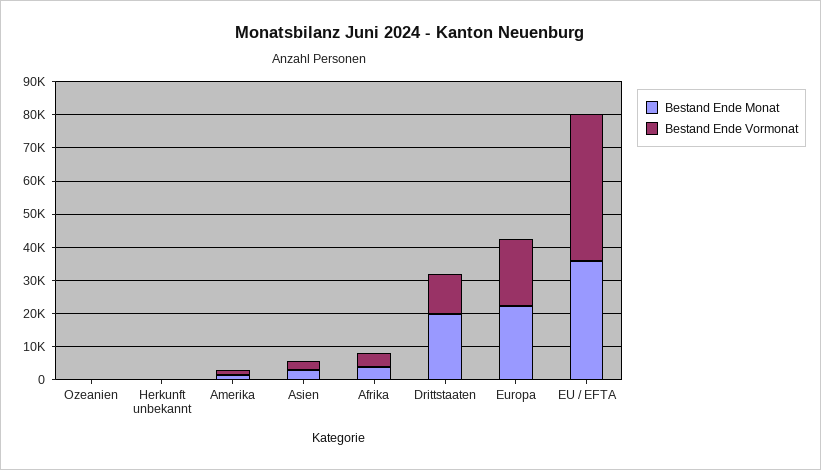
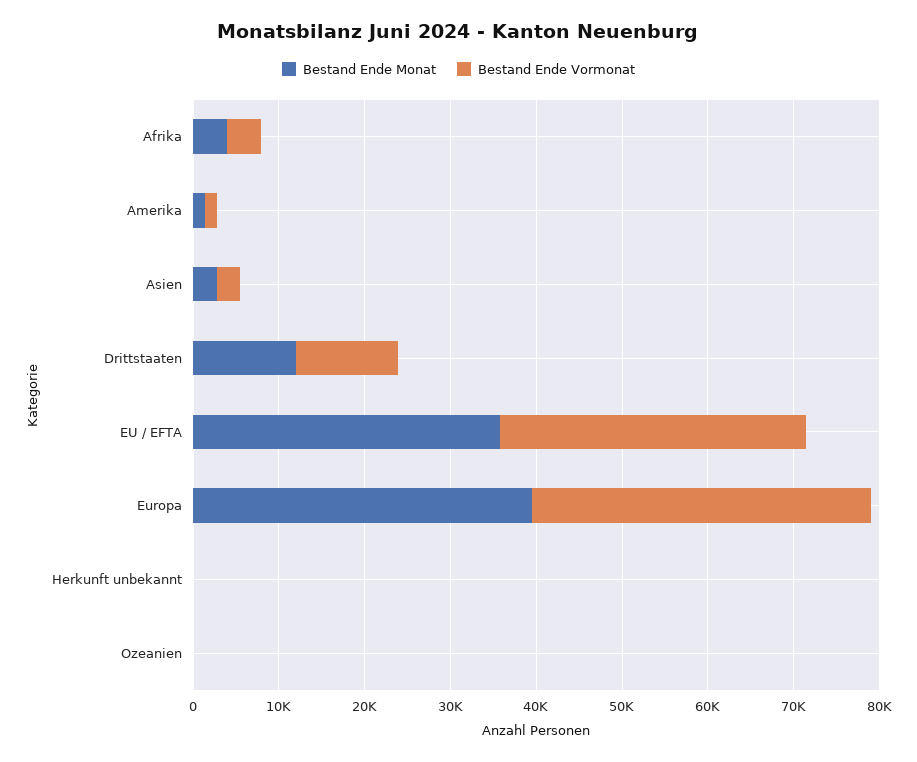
  {
    "Bestand Ende Monat": {
      "Ozeanien": 0,
      "Herkunft unbekannt": 0,
      "Amerika": 2000,
      "Asien": 2000,
      "Afrika": 4000,
-     "Drittstaaten": 20000,
+     "Drittstaaten": 12000,
-     "Europa": 22500,
+     "Europa": 40000,
      "EU / EFTA": 36000
    },
    "Bestand Ende Vormonat": {
      "Ozeanien": 0,
      "Herkunft unbekannt": 0,
      "Amerika": 2000,
      "Asien": 2000,
      "Afrika": 4000,
      "Drittstaaten": 12000,
-     "Europa": 20000,
+     "Europa": 40000,
-     "EU / EFTA": 45000
+     "EU / EFTA": 36000
    }
  }

